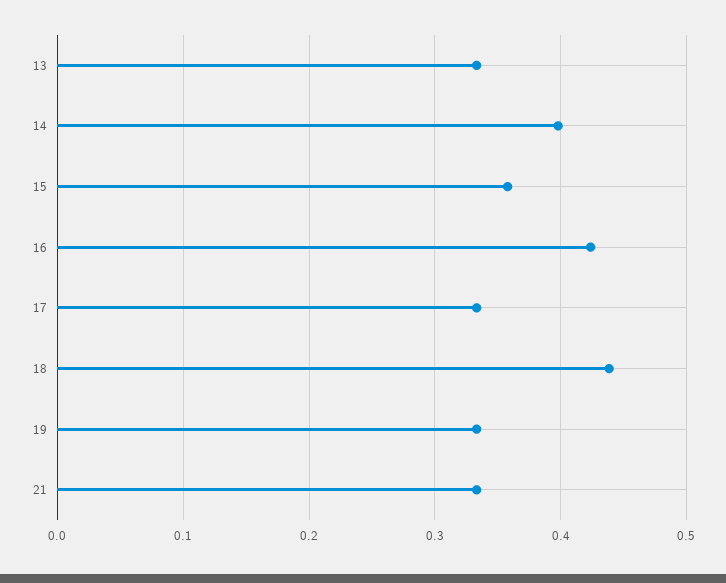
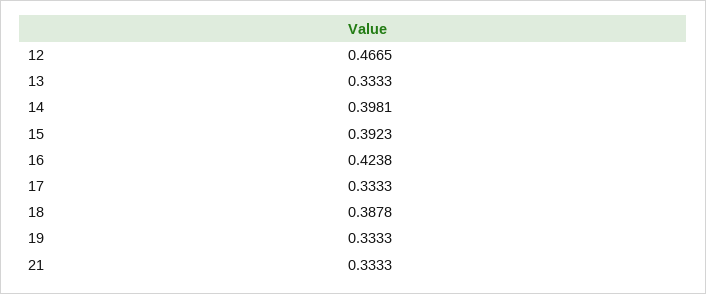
  {
    "13": 0.3333,
    "14": 0.3981,
-   "15": 0.36,
+   "15": 0.3923,
    "16": 0.4238,
    "17": 0.3333,
-   "18": 0.44,
+   "18": 0.3878,
    "19": 0.3333,
-   "21": 0.3333
+   "21": 0.3333,
+   "12": 0.4665
  }

